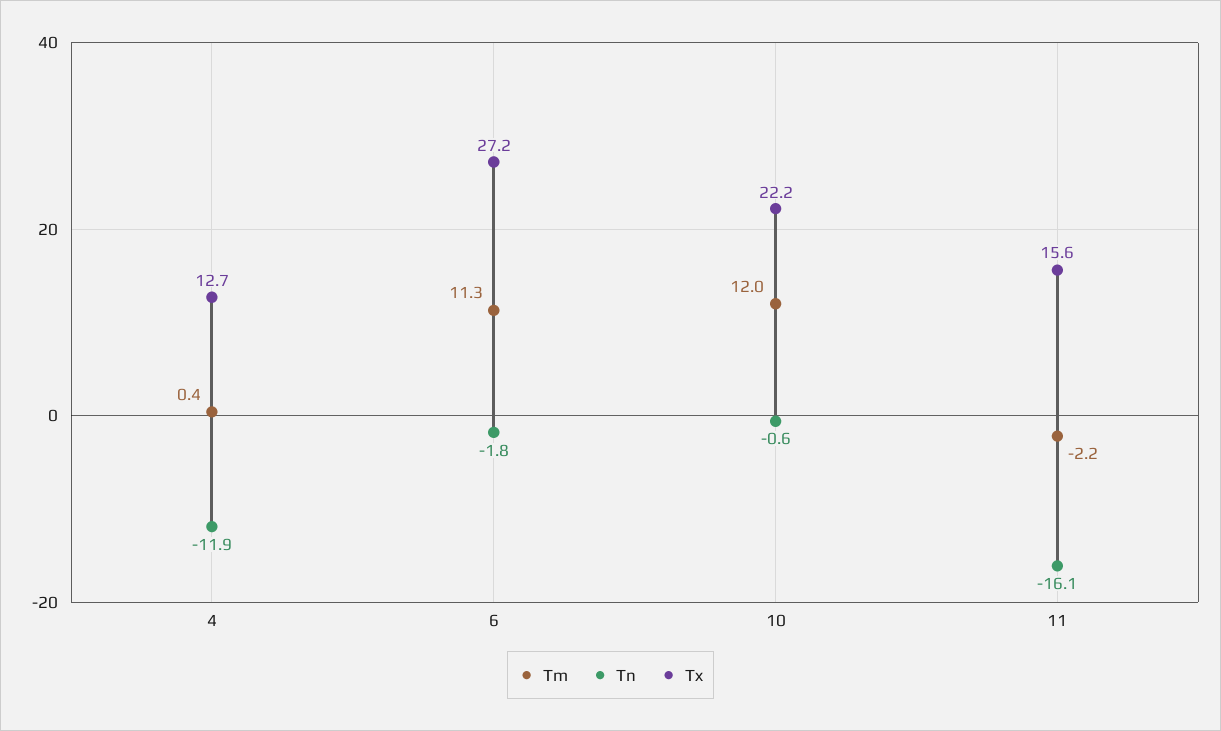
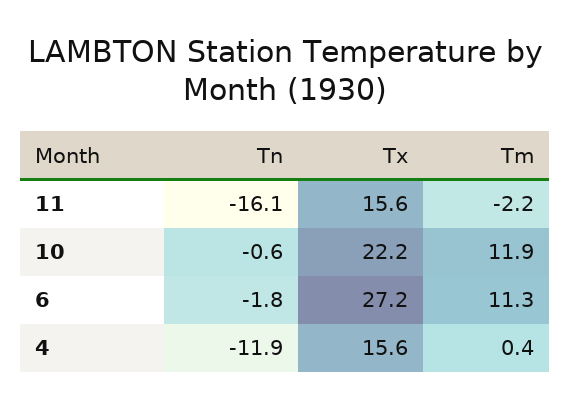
  {
    "Tm": {
      "4": 0.4,
      "6": 11.3,
-     "10": 12,
+     "10": 11.9,
      "11": -2.2
    },
    "Tn": {
      "4": -11.9,
      "6": -1.8,
      "10": -0.6,
      "11": -16.1
    },
    "Tx": {
-     "4": 12.7,
+     "4": 15.6,
      "6": 27.2,
      "10": 22.2,
      "11": 15.6
    }
  }

